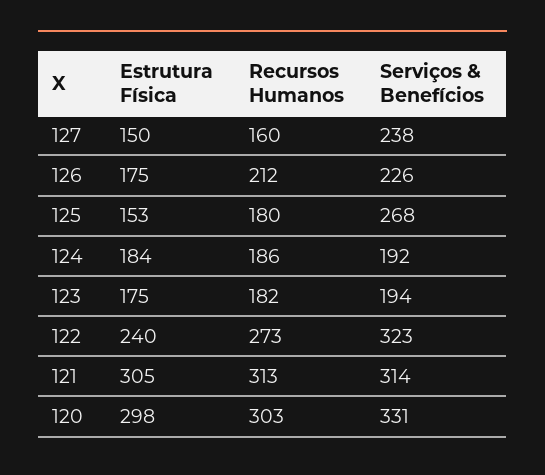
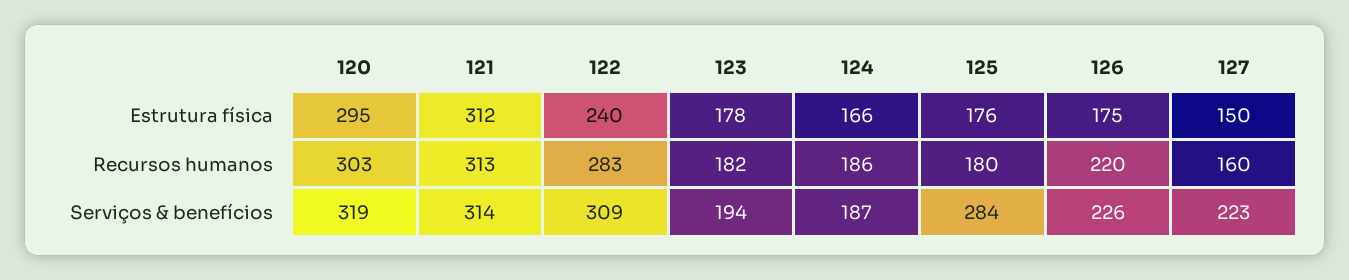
  {
    "Estrutura Física": {
      "127": 150,
      "126": 175,
-     "125": 153,
+     "125": 176,
-     "124": 184,
+     "124": 166,
-     "123": 175,
+     "123": 178,
      "122": 240,
-     "121": 305,
+     "121": 312,
-     "120": 298
+     "120": 295
    },
    "Recursos Humanos": {
      "127": 160,
-     "126": 212,
+     "126": 220,
      "125": 180,
      "124": 186,
      "123": 182,
-     "122": 273,
+     "122": 283,
      "121": 313,
      "120": 303
    },
    "Serviços & Benefícios": {
-     "127": 238,
+     "127": 223,
      "126": 226,
-     "125": 268,
+     "125": 284,
-     "124": 192,
+     "124": 187,
      "123": 194,
-     "122": 323,
+     "122": 309,
      "121": 314,
-     "120": 331
+     "120": 319
    }
  }

